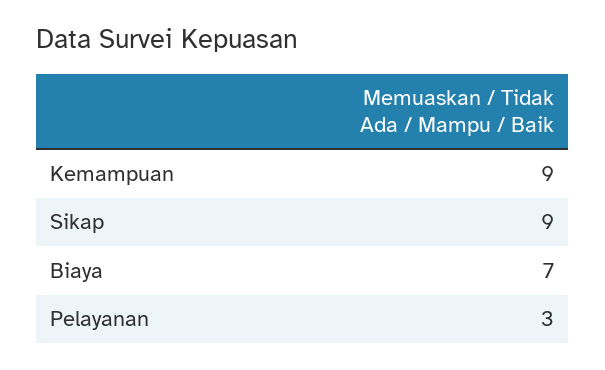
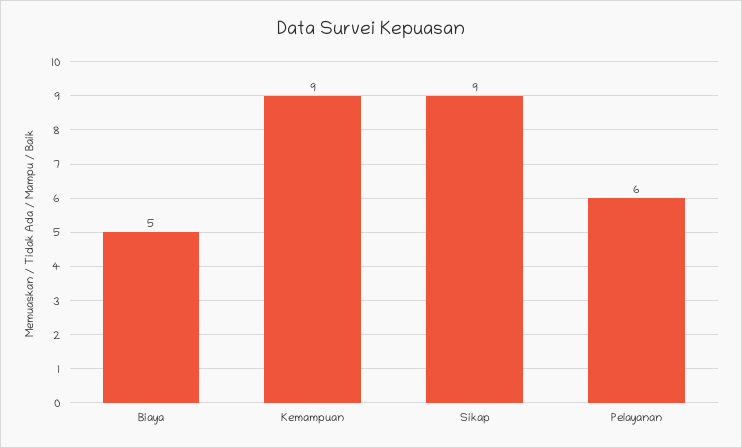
  {
    "Kemampuan": 9,
    "Sikap": 9,
-   "Biaya": 7,
+   "Biaya": 5,
-   "Pelayanan": 3
+   "Pelayanan": 6
  }

